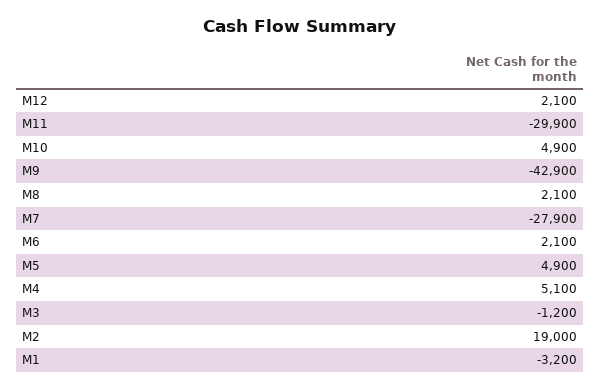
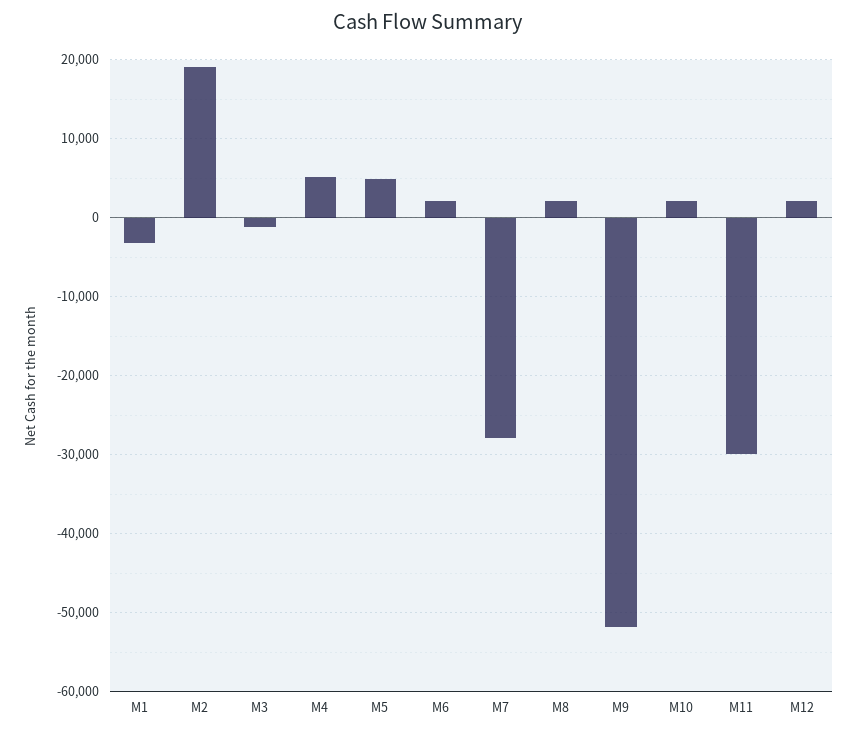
  {
    "M12": 2100,
    "M11": -29900,
-   "M10": 4900,
+   "M10": 2000,
-   "M9": -42900,
+   "M9": -52000,
    "M8": 2100,
    "M7": -27900,
    "M6": 2100,
    "M5": 4900,
    "M4": 5100,
    "M3": -1200,
    "M2": 19000,
    "M1": -3200
  }

